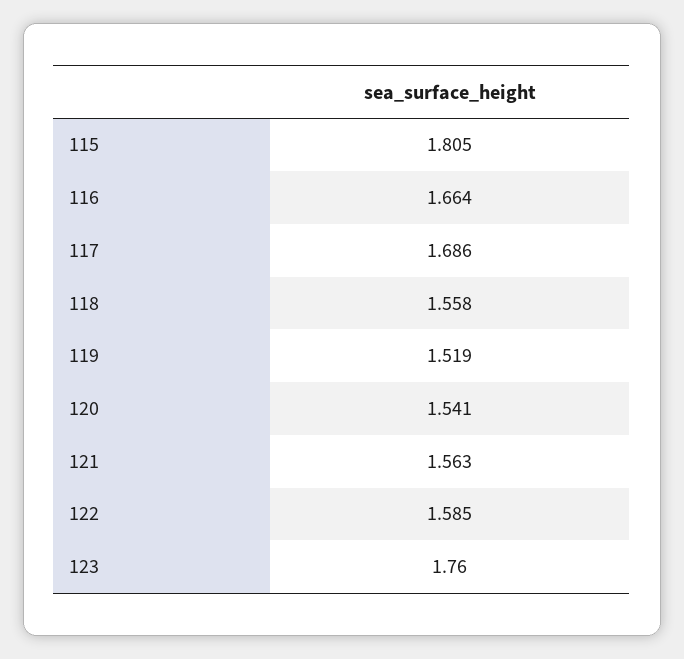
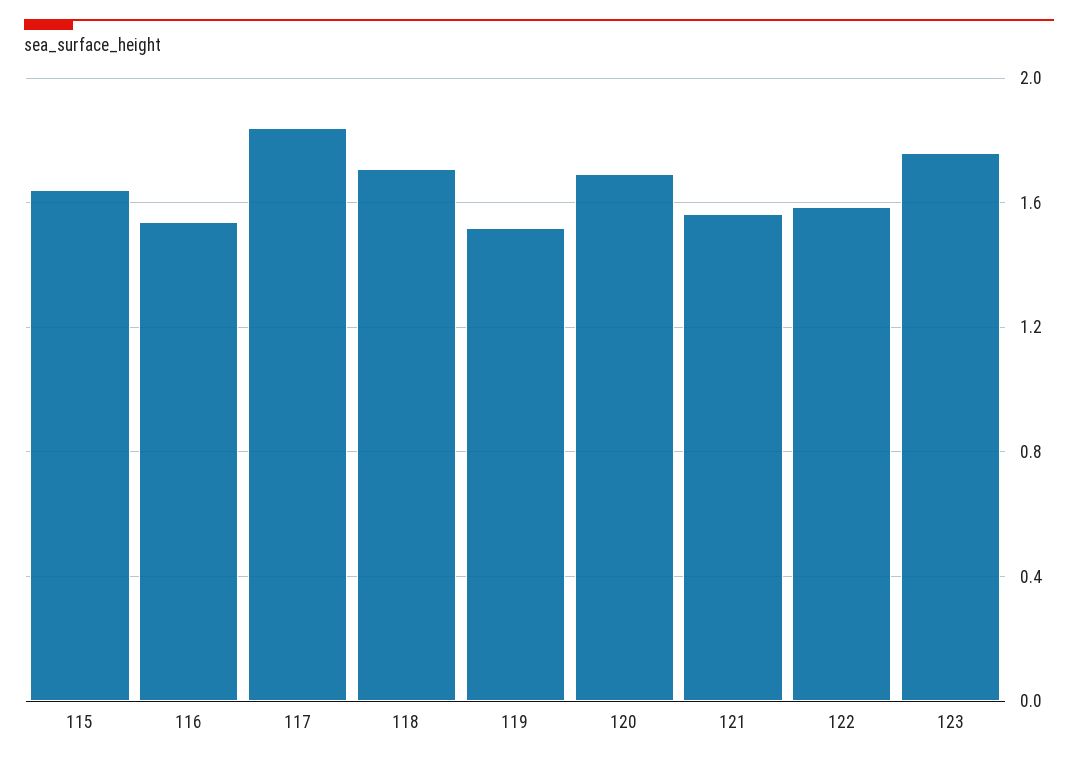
  {
-   "115": 1.805,
+   "115": 1.65,
-   "116": 1.664,
+   "116": 1.55,
-   "117": 1.686,
+   "117": 1.85,
-   "118": 1.558,
+   "118": 1.7,
    "119": 1.519,
-   "120": 1.541,
+   "120": 1.7,
    "121": 1.563,
    "122": 1.585,
    "123": 1.76
  }

